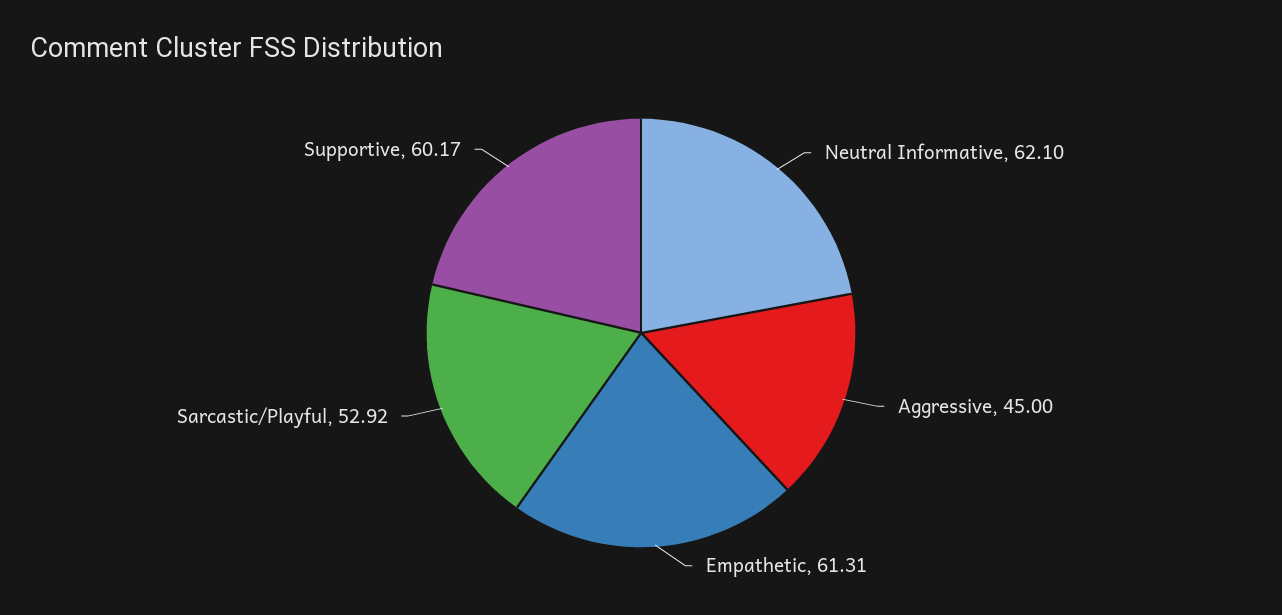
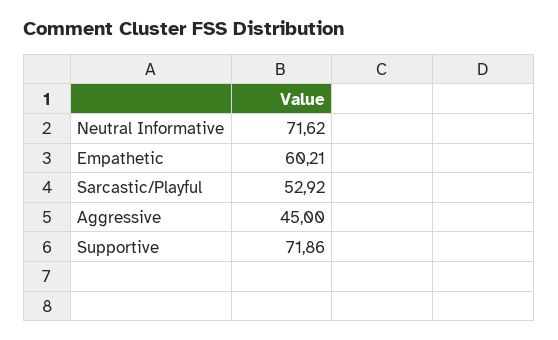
  {
-   "Neutral Informative": 62.1,
+   "Neutral Informative": 71.62,
    "Aggressive": 45,
-   "Empathetic": 61.31,
+   "Empathetic": 60.21,
    "Sarcastic/Playful": 52.92,
-   "Supportive": 60.17
+   "Supportive": 71.86
  }

